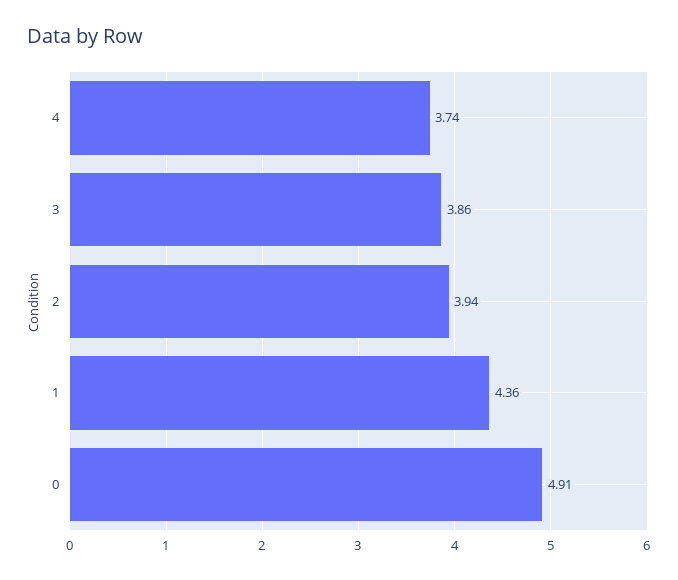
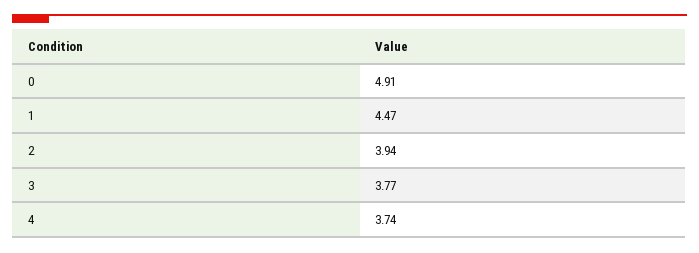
  {
    "4": 3.74,
-   "3": 3.86,
+   "3": 3.77,
    "2": 3.94,
-   "1": 4.36,
+   "1": 4.47,
    "0": 4.91
  }

